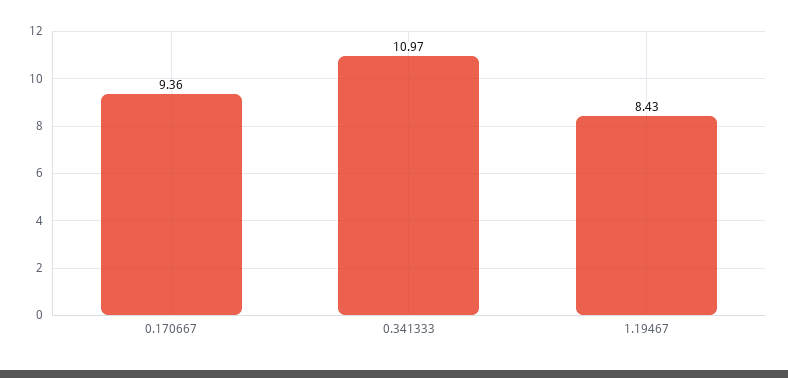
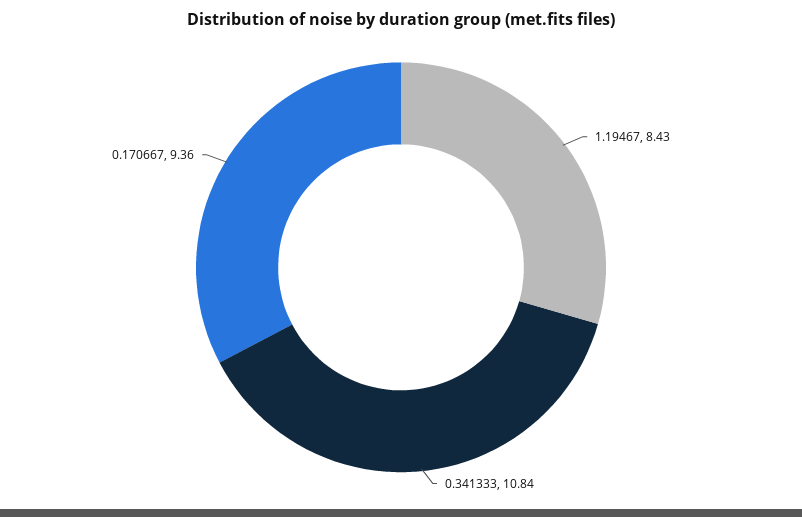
  {
    "0.170667": 9.36,
-   "0.341333": 10.97,
+   "0.341333": 10.84,
    "1.19467": 8.43
  }

